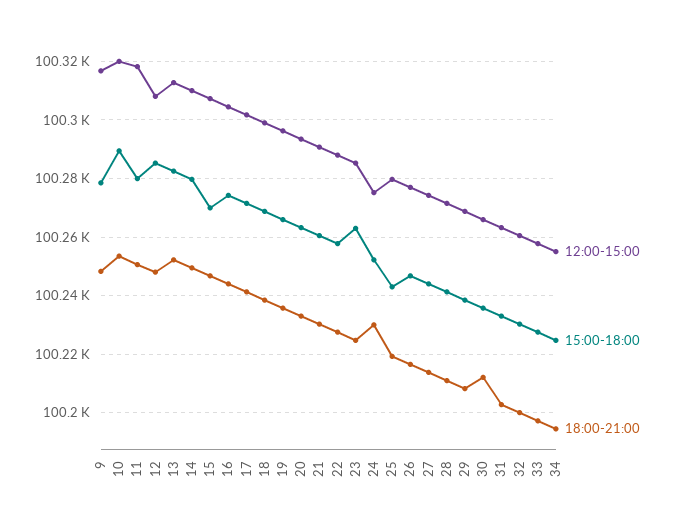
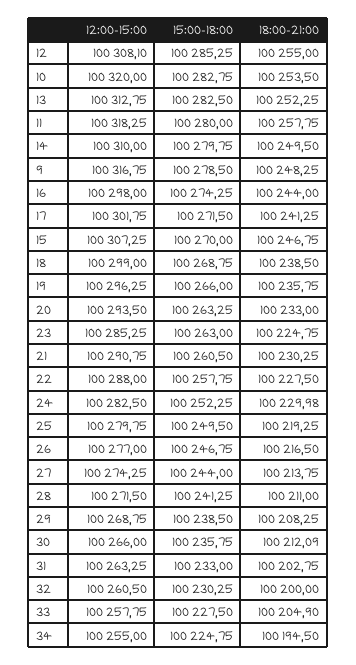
  {
    "12:00-15:00": {
      "9": 100316.75,
      "10": 100320,
      "11": 100318.25,
      "12": 100308.1,
      "13": 100312.75,
      "14": 100310,
      "15": 100307.25,
-     "16": 100305,
+     "16": 100298,
      "17": 100301.75,
      "18": 100299,
      "19": 100296.25,
      "20": 100293.5,
      "21": 100290.75,
      "22": 100288,
      "23": 100285.25,
-     "24": 100275,
+     "24": 100282.5,
      "25": 100279.75,
      "26": 100277,
      "27": 100274.25,
      "28": 100271.5,
      "29": 100268.75,
      "30": 100266,
      "31": 100263.25,
      "32": 100260.5,
      "33": 100257.75,
      "34": 100255
    },
    "15:00-18:00": {
      "9": 100278.5,
-     "10": 100290,
+     "10": 100282.75,
      "11": 100280,
      "12": 100285.25,
      "13": 100282.5,
      "14": 100279.75,
      "15": 100270,
      "16": 100274.25,
      "17": 100271.5,
      "18": 100268.75,
      "19": 100266,
      "20": 100263.25,
      "21": 100260.5,
      "22": 100257.75,
      "23": 100263,
      "24": 100252.25,
-     "25": 100242.5,
+     "25": 100249.5,
      "26": 100246.75,
      "27": 100244,
      "28": 100241.25,
      "29": 100238.5,
      "30": 100235.75,
      "31": 100233,
      "32": 100230.25,
      "33": 100227.5,
      "34": 100224.75
    },
    "18:00-21:00": {
      "9": 100248.25,
      "10": 100253.5,
-     "11": 100250,
+     "11": 100257.75,
-     "12": 100247.5,
+     "12": 100255,
      "13": 100252.25,
      "14": 100249.5,
      "15": 100246.75,
      "16": 100244,
      "17": 100241.25,
      "18": 100238.5,
      "19": 100235.75,
      "20": 100233,
      "21": 100230.25,
      "22": 100227.5,
      "23": 100224.75,
      "24": 100229.98,
      "25": 100219.25,
      "26": 100216.5,
      "27": 100213.75,
      "28": 100211,
      "29": 100208.25,
      "30": 100212.09,
      "31": 100202.75,
      "32": 100200,
-     "33": 100197.5,
+     "33": 100204.9,
      "34": 100194.5
    }
  }

